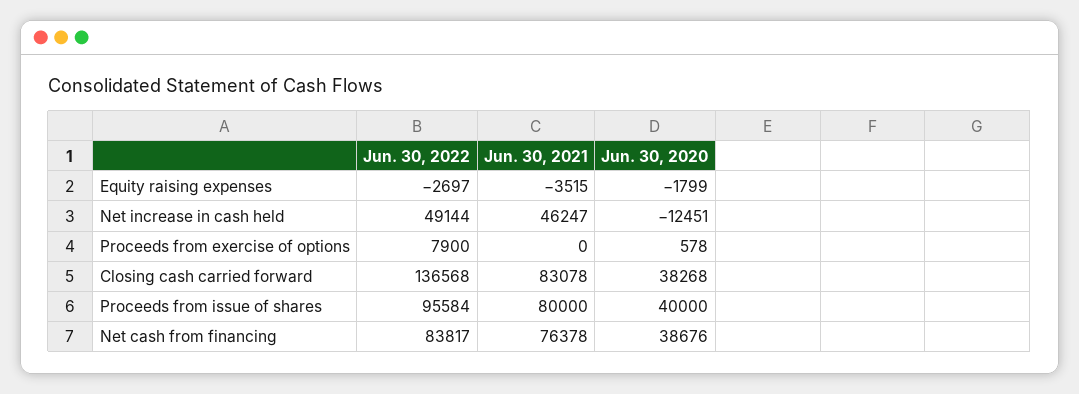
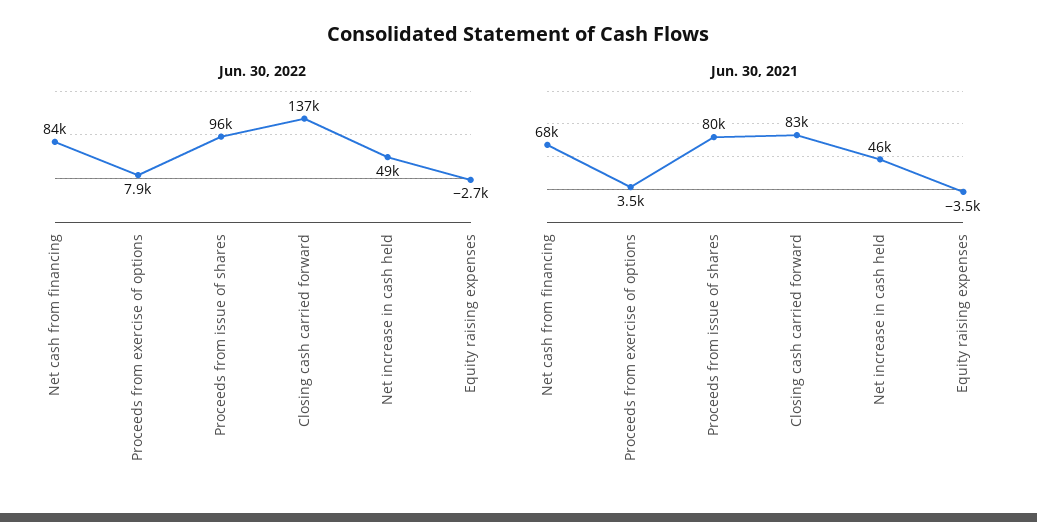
  {
    "Jun. 30, 2022": {
      "Equity raising expenses": -2697,
      "Net increase in cash held": 49144,
      "Proceeds from exercise of options": 7900,
      "Closing cash carried forward": 136568,
      "Proceeds from issue of shares": 95584,
      "Net cash from financing": 83817
    },
    "Jun. 30, 2021": {
      "Equity raising expenses": -3515,
      "Net increase in cash held": 46247,
-     "Proceeds from exercise of options": 0,
+     "Proceeds from exercise of options": 3500,
      "Closing cash carried forward": 83078,
      "Proceeds from issue of shares": 80000,
-     "Net cash from financing": 76378
+     "Net cash from financing": 68000
-   },
+   }
-   "Jun. 30, 2020": {
-     "Equity raising expenses": -1799,
-     "Net increase in cash held": -12451,
-     "Proceeds from exercise of options": 578,
-     "Closing cash carried forward": 38268,
-     "Proceeds from issue of shares": 40000,
-     "Net cash from financing": 38676
-   }
  }

